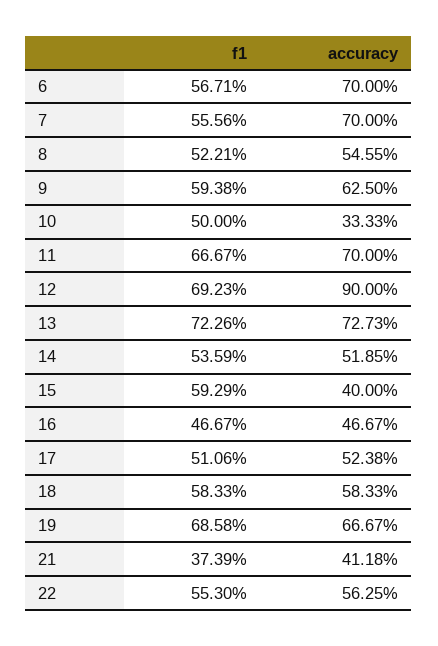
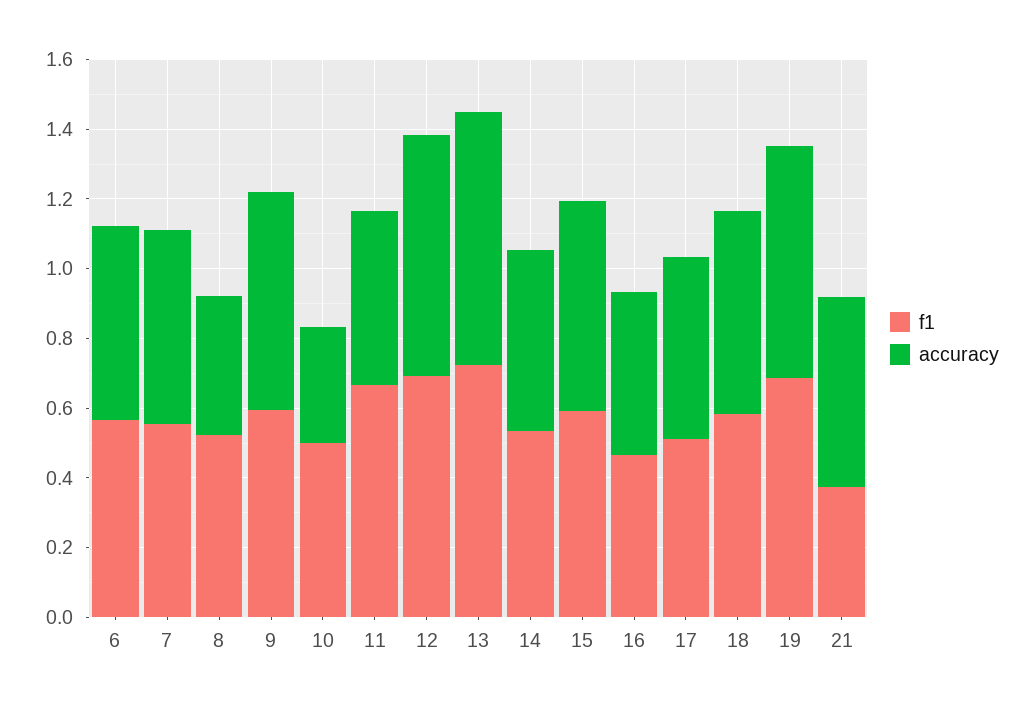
  {
    "f1": {
      "6": 0.5671,
      "7": 0.5556,
      "8": 0.5221,
      "9": 0.5938,
      "10": 0.5,
      "11": 0.6667,
      "12": 0.6923,
      "13": 0.7226,
      "14": 0.5359,
      "15": 0.5929,
      "16": 0.4667,
      "17": 0.5106,
      "18": 0.5833,
      "19": 0.6858,
-     "21": 0.3739,
+     "21": 0.3739
-     "22": 0.553
    },
    "accuracy": {
-     "6": 0.7,
+     "6": 0.55,
-     "7": 0.7,
+     "7": 0.55,
-     "8": 0.5455,
+     "8": 0.4,
      "9": 0.625,
      "10": 0.3333,
-     "11": 0.7,
+     "11": 0.5,
-     "12": 0.9,
+     "12": 0.7,
      "13": 0.7273,
      "14": 0.5185,
-     "15": 0.4,
+     "15": 0.6,
      "16": 0.4667,
      "17": 0.5238,
      "18": 0.5833,
      "19": 0.6667,
-     "21": 0.4118,
+     "21": 0.55
-     "22": 0.5625
    }
  }

